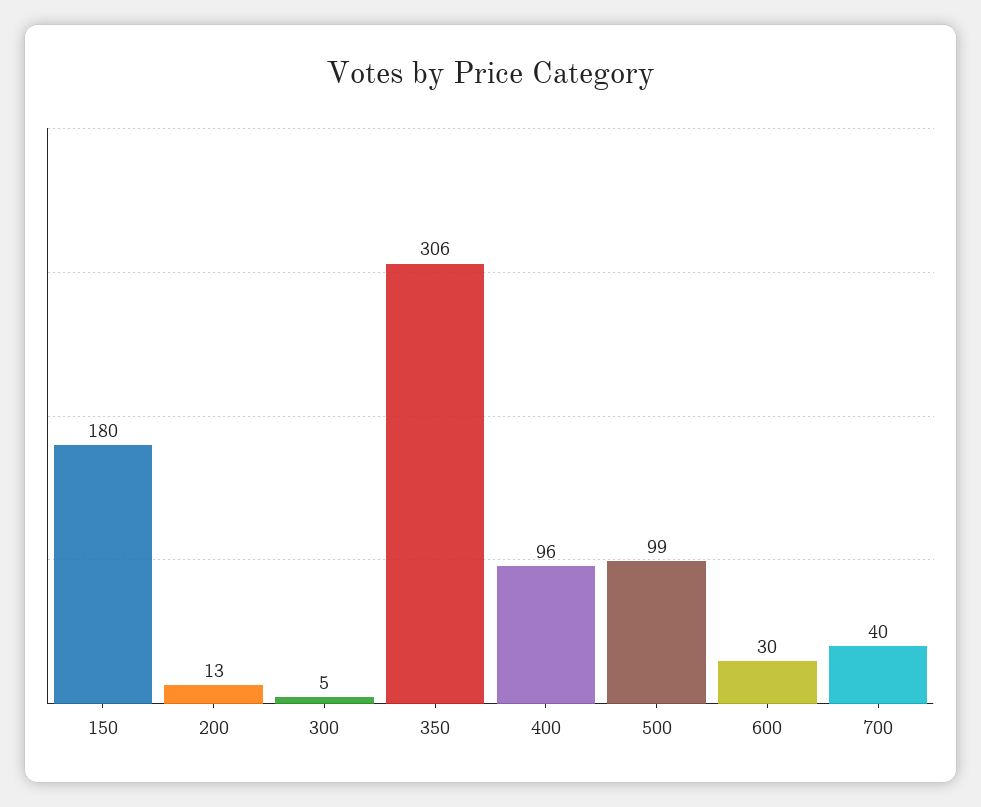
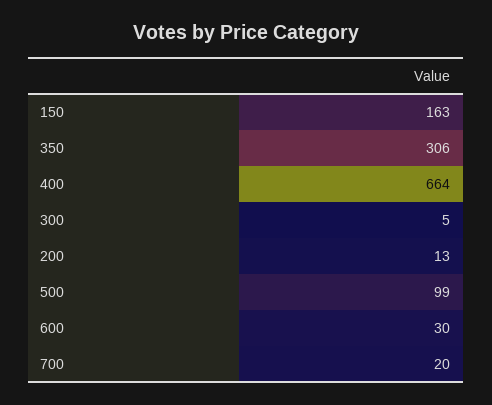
  {
-   "150": 180,
+   "150": 163,
    "200": 13,
    "300": 5,
    "350": 306,
-   "400": 96,
+   "400": 664,
    "500": 99,
    "600": 30,
-   "700": 40
+   "700": 20
  }

